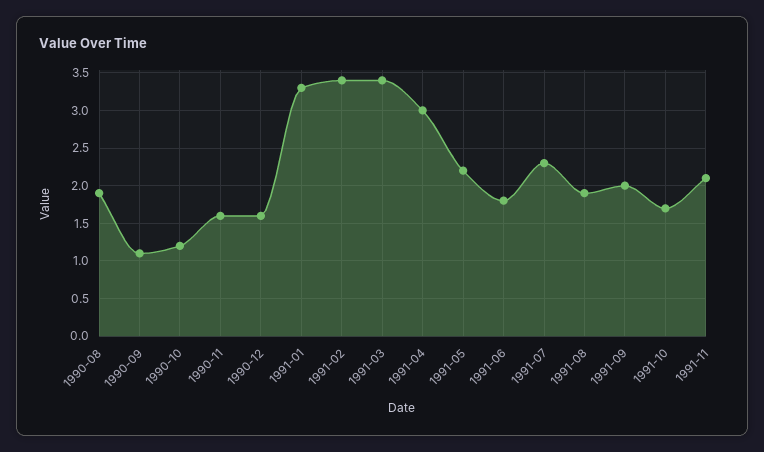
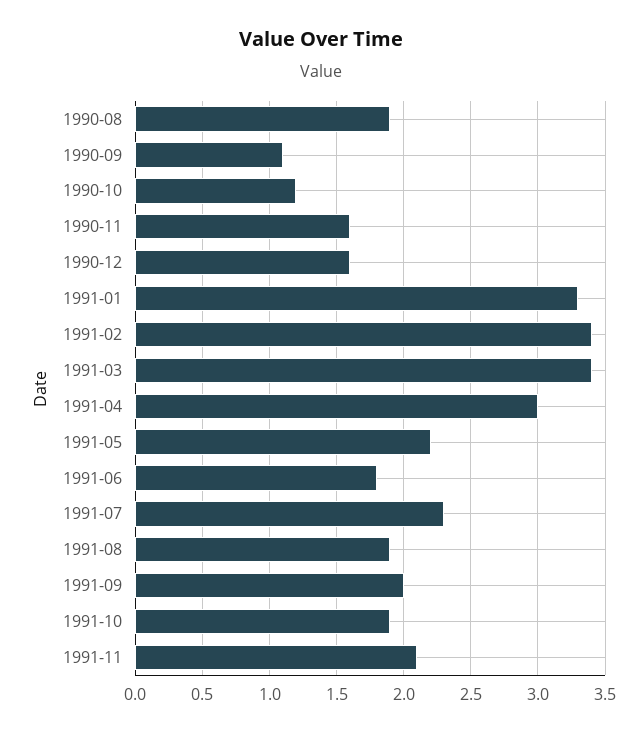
  {
    "1990-08": 1.9,
    "1990-09": 1.1,
    "1990-10": 1.2,
    "1990-11": 1.6,
    "1990-12": 1.6,
    "1991-01": 3.3,
    "1991-02": 3.4,
    "1991-03": 3.4,
    "1991-04": 3,
    "1991-05": 2.2,
    "1991-06": 1.8,
    "1991-07": 2.3,
    "1991-08": 1.9,
    "1991-09": 2,
-   "1991-10": 1.7,
+   "1991-10": 1.9,
    "1991-11": 2.1
  }

